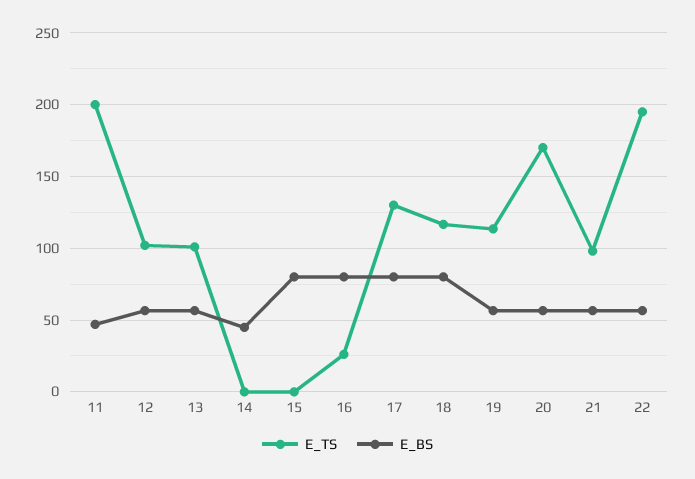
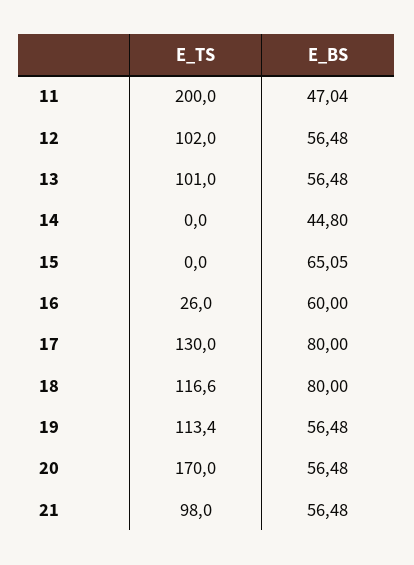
  {
    "E_TS": {
      "11": 200,
      "12": 102,
      "13": 101,
      "14": 0,
      "15": 0,
      "16": 26,
      "17": 130,
      "18": 116.6,
      "19": 113.4,
      "20": 170,
-     "21": 98,
+     "21": 98
-     "22": 195
    },
    "E_BS": {
      "11": 47.04,
      "12": 56.48,
      "13": 56.48,
      "14": 44.8,
-     "15": 80,
+     "15": 65.05,
-     "16": 80,
+     "16": 60,
      "17": 80,
      "18": 80,
      "19": 56.48,
      "20": 56.48,
-     "21": 56.48,
+     "21": 56.48
-     "22": 55
    }
  }

